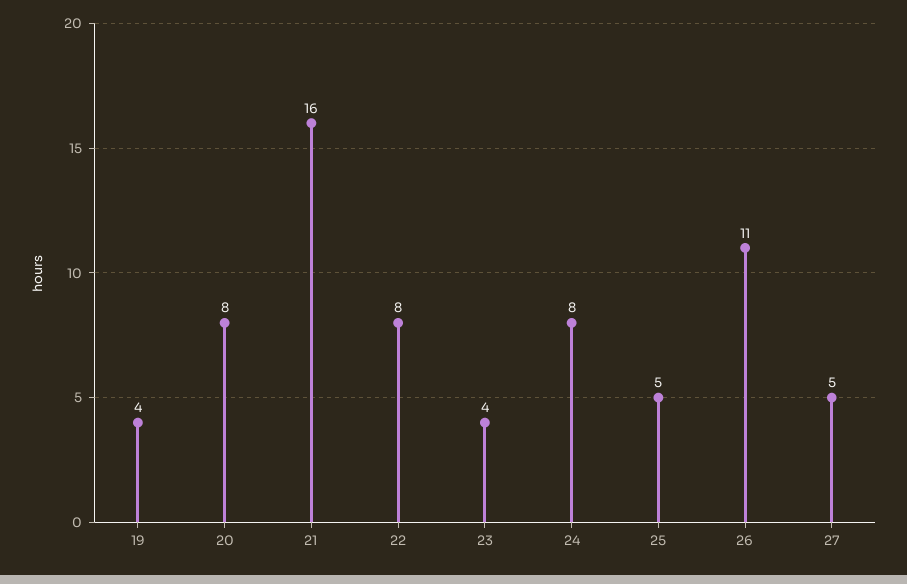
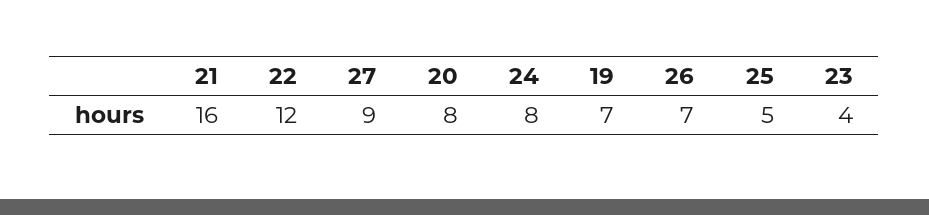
  {
-   "19": 4,
+   "19": 7,
    "20": 8,
    "21": 16,
-   "22": 8,
+   "22": 12,
    "23": 4,
    "24": 8,
    "25": 5,
-   "26": 11,
+   "26": 7,
-   "27": 5
+   "27": 9
  }

